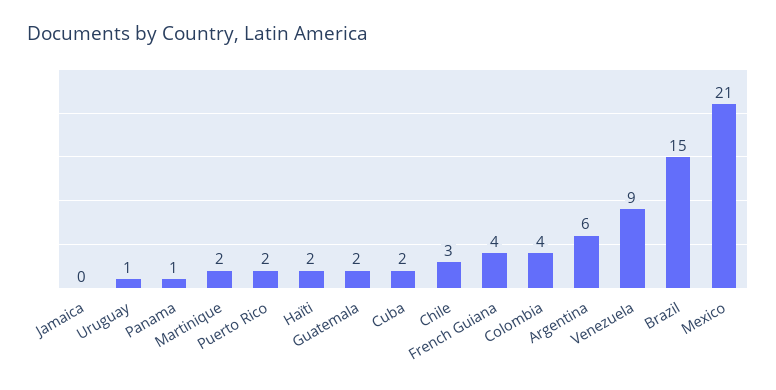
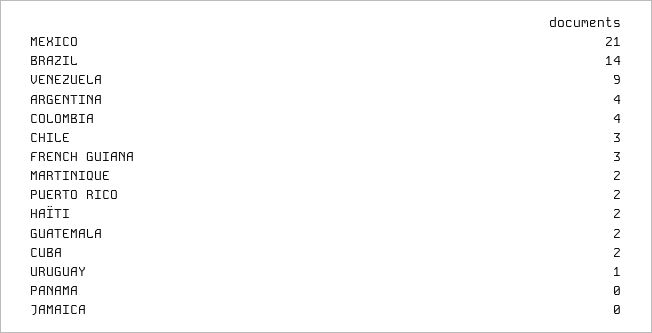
  {
    "Jamaica": 0,
    "Uruguay": 1,
-   "Panama": 1,
+   "Panama": 0,
    "Martinique": 2,
    "Puerto Rico": 2,
    "Haïti": 2,
    "Guatemala": 2,
    "Cuba": 2,
    "Chile": 3,
-   "French Guiana": 4,
+   "French Guiana": 3,
    "Colombia": 4,
-   "Argentina": 6,
+   "Argentina": 4,
    "Venezuela": 9,
-   "Brazil": 15,
+   "Brazil": 14,
    "Mexico": 21
  }

